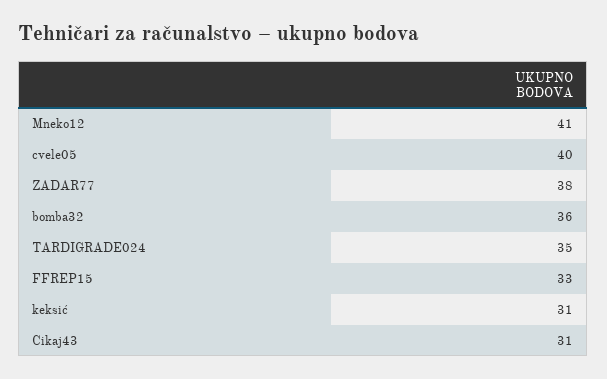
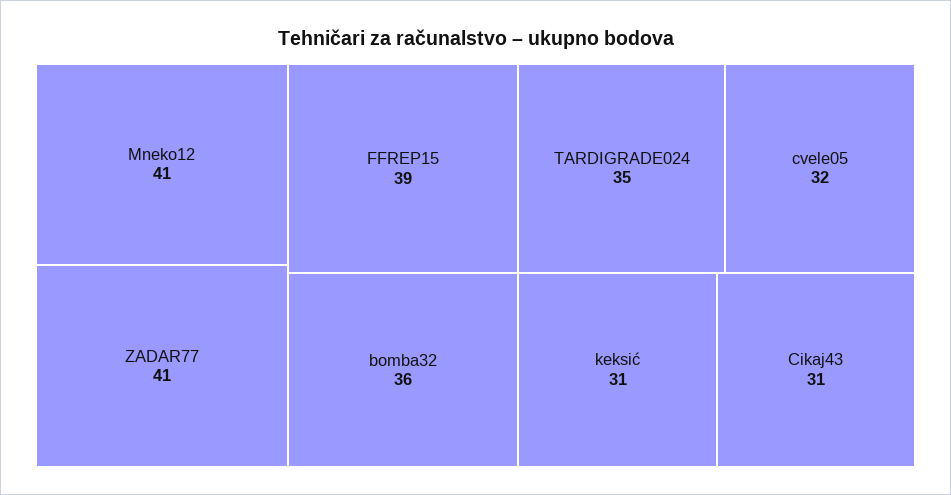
  {
    "Mneko12": 41,
-   "cvele05": 40,
+   "cvele05": 32,
-   "ZADAR77": 38,
+   "ZADAR77": 41,
    "bomba32": 36,
    "TARDIGRADE024": 35,
-   "FFREP15": 33,
+   "FFREP15": 39,
    "keksić": 31,
    "Cikaj43": 31
  }

